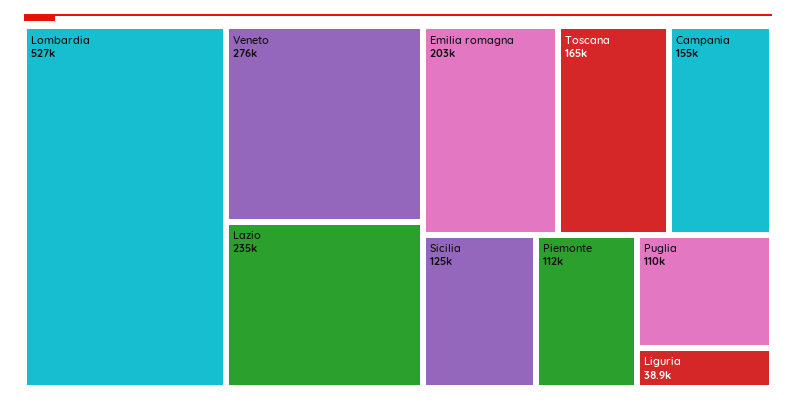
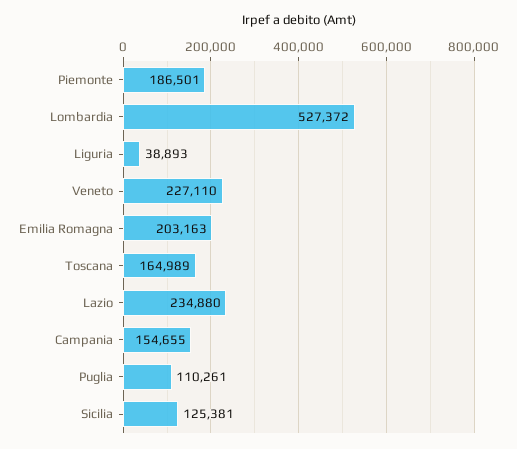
  {
    "Lombardia": 527372,
-   "Veneto": 276000,
+   "Veneto": 227110,
    "Lazio": 234880,
    "Emilia romagna": 203163,
    "Toscana": 164989,
    "Campania": 154655,
    "Sicilia": 125381,
-   "Piemonte": 112000,
+   "Piemonte": 186501,
    "Puglia": 110261,
    "Liguria": 38893
  }

